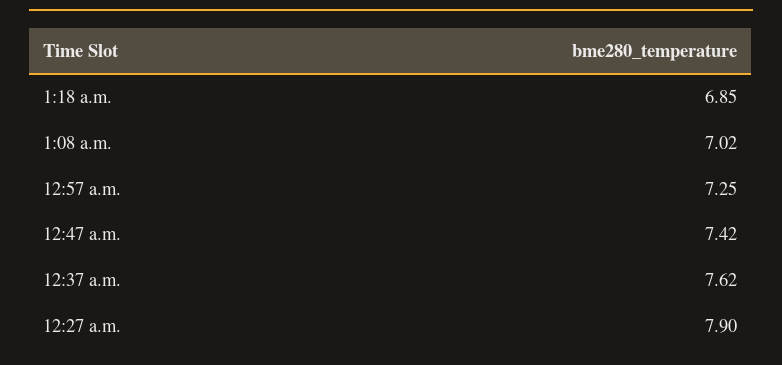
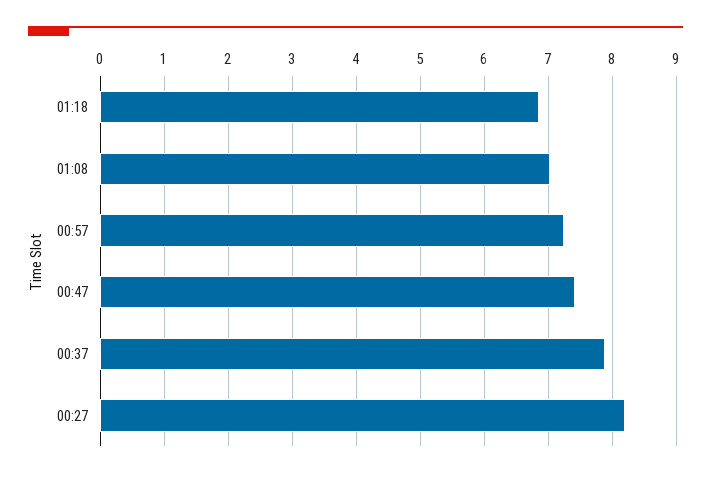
  {
    "1:18 a.m.": 6.85,
    "1:08 a.m.": 7.02,
    "12:57 a.m.": 7.25,
    "12:47 a.m.": 7.42,
-   "12:37 a.m.": 7.62,
+   "12:37 a.m.": 7.9,
-   "12:27 a.m.": 7.9
+   "12:27 a.m.": 8.2
  }

